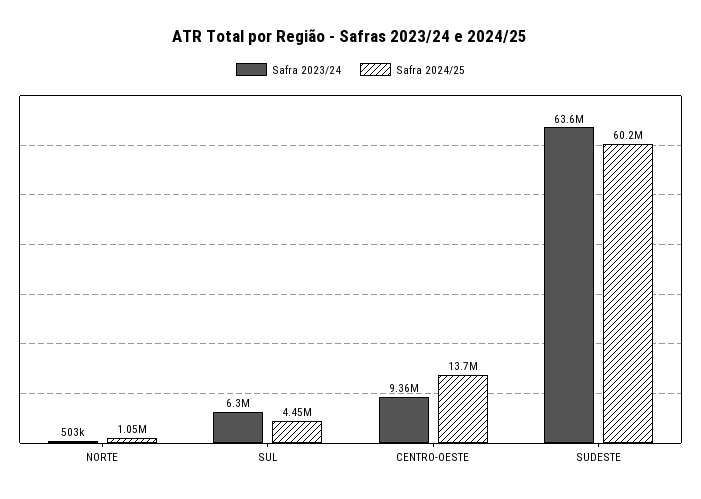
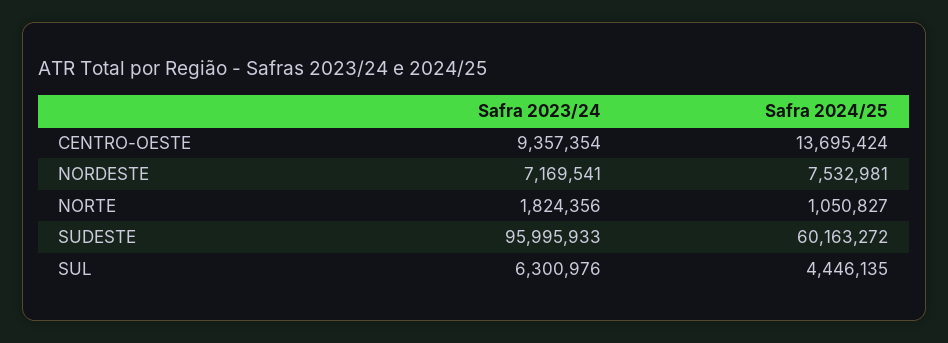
  {
    "Safra 2023/24": {
-     "NORTE": 503000,
+     "NORTE": 1824356,
      "SUL": 6300976,
      "CENTRO-OESTE": 9357354,
-     "SUDESTE": 63600000
+     "SUDESTE": 95995933,
+     "NORDESTE": 7169541
    },
    "Safra 2024/25": {
      "NORTE": 1050827,
      "SUL": 4446135,
      "CENTRO-OESTE": 13695424,
-     "SUDESTE": 60163272
+     "SUDESTE": 60163272,
+     "NORDESTE": 7532981
    }
  }

